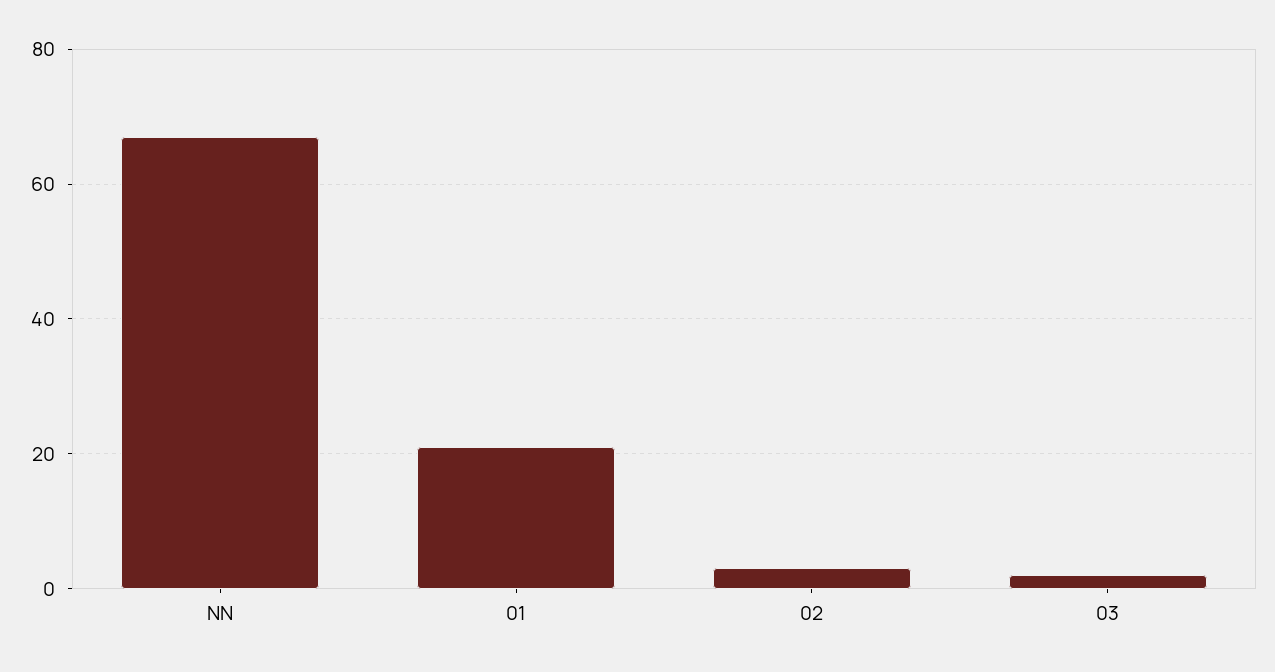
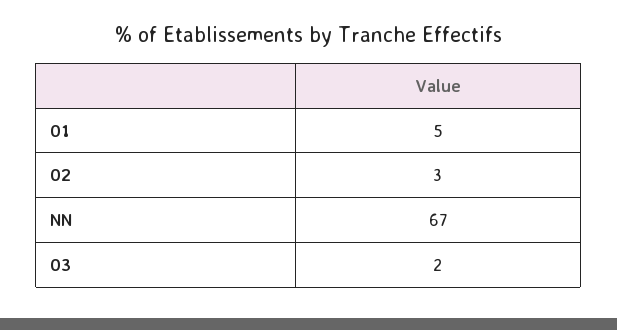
  {
    "NN": 67,
-   "01": 20,
+   "01": 5,
    "02": 3,
    "03": 2
  }

